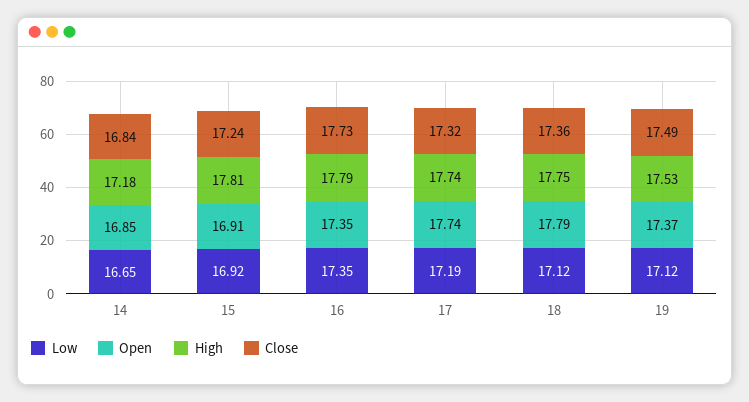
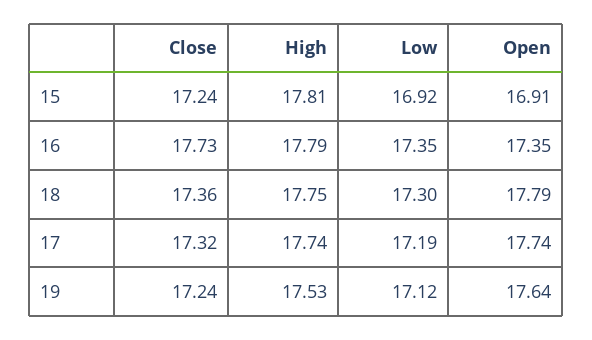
  {
    "Low": {
-     "14": 16.65,
      "15": 16.92,
      "16": 17.35,
      "17": 17.19,
-     "18": 17.12,
+     "18": 17.3,
      "19": 17.12
    },
    "Open": {
-     "14": 16.85,
      "15": 16.91,
      "16": 17.35,
      "17": 17.74,
      "18": 17.79,
-     "19": 17.37
+     "19": 17.64
    },
    "High": {
-     "14": 17.18,
      "15": 17.81,
      "16": 17.79,
      "17": 17.74,
      "18": 17.75,
      "19": 17.53
    },
    "Close": {
-     "14": 16.84,
      "15": 17.24,
      "16": 17.73,
      "17": 17.32,
      "18": 17.36,
-     "19": 17.49
+     "19": 17.24
    }
  }

